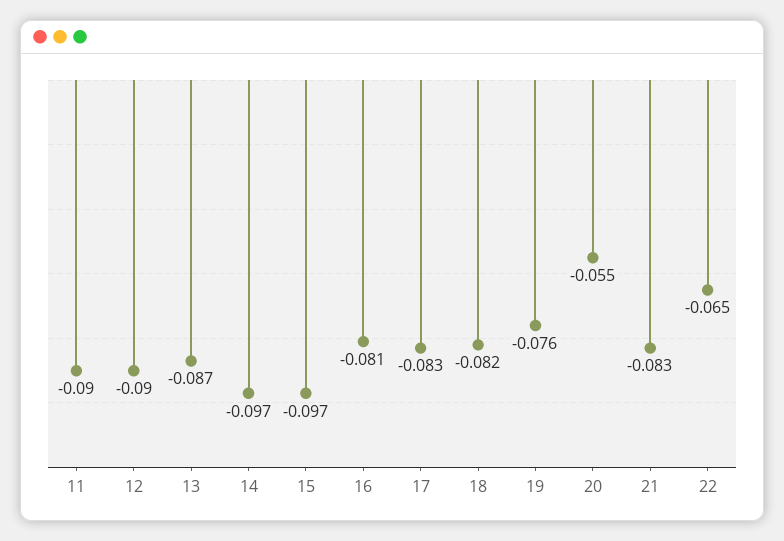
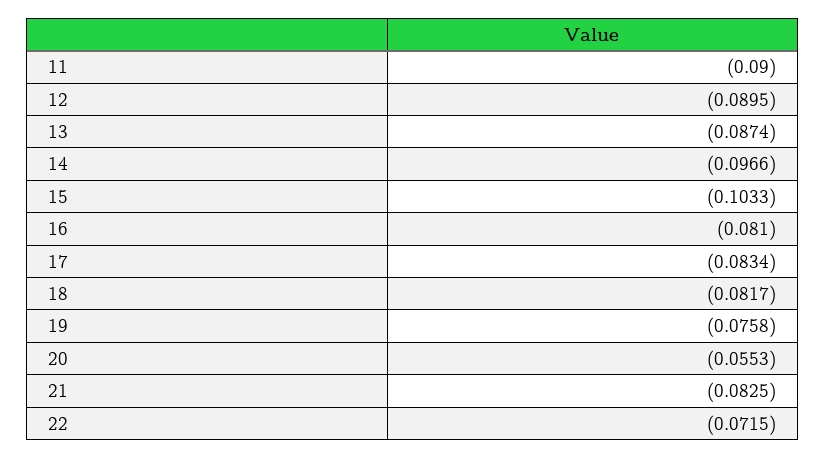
  {
    "11": -0.09,
    "12": -0.0895,
    "13": -0.0874,
    "14": -0.0966,
-   "15": -0.097,
+   "15": -0.1033,
    "16": -0.081,
    "17": -0.0834,
    "18": -0.0817,
    "19": -0.0758,
    "20": -0.0553,
    "21": -0.0825,
-   "22": -0.065
+   "22": -0.0715
  }

